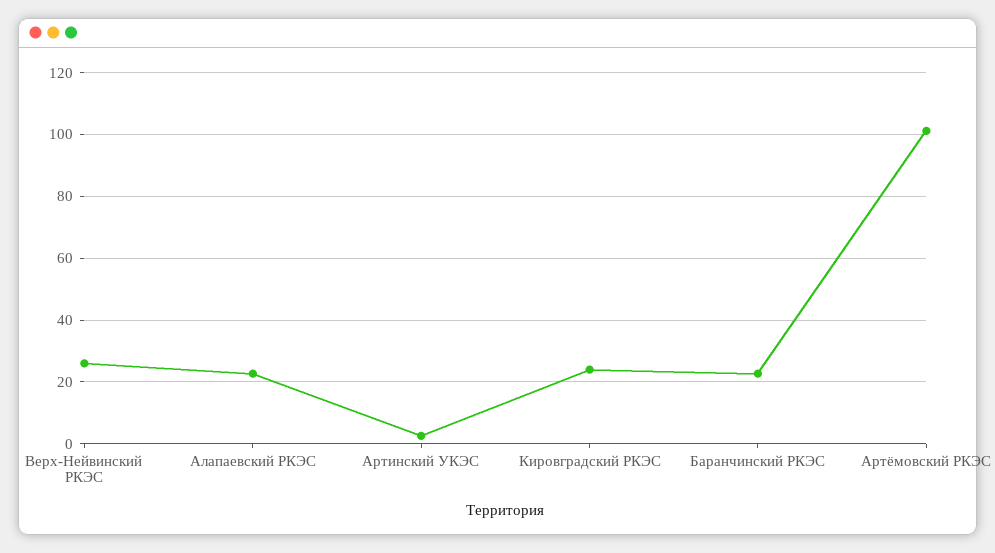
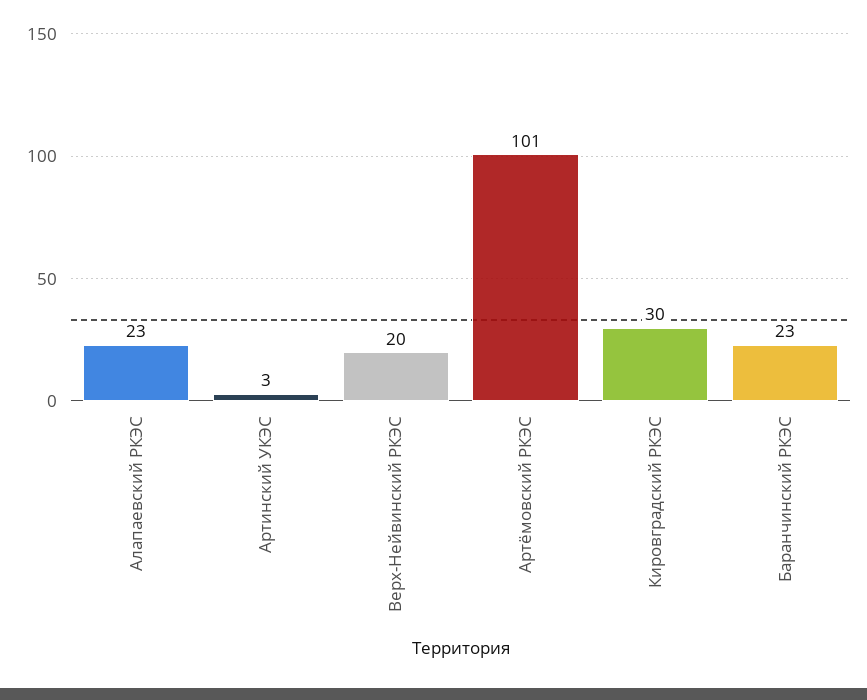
  {
-   "Верх-Нейвинский РКЭС": 26,
+   "Верх-Нейвинский РКЭС": 20,
    "Алапаевский РКЭС": 23,
    "Артинский УКЭС": 3,
-   "Кировградский РКЭС": 24,
+   "Кировградский РКЭС": 30,
    "Баранчинский РКЭС": 23,
    "Артёмовский РКЭС": 101
  }

